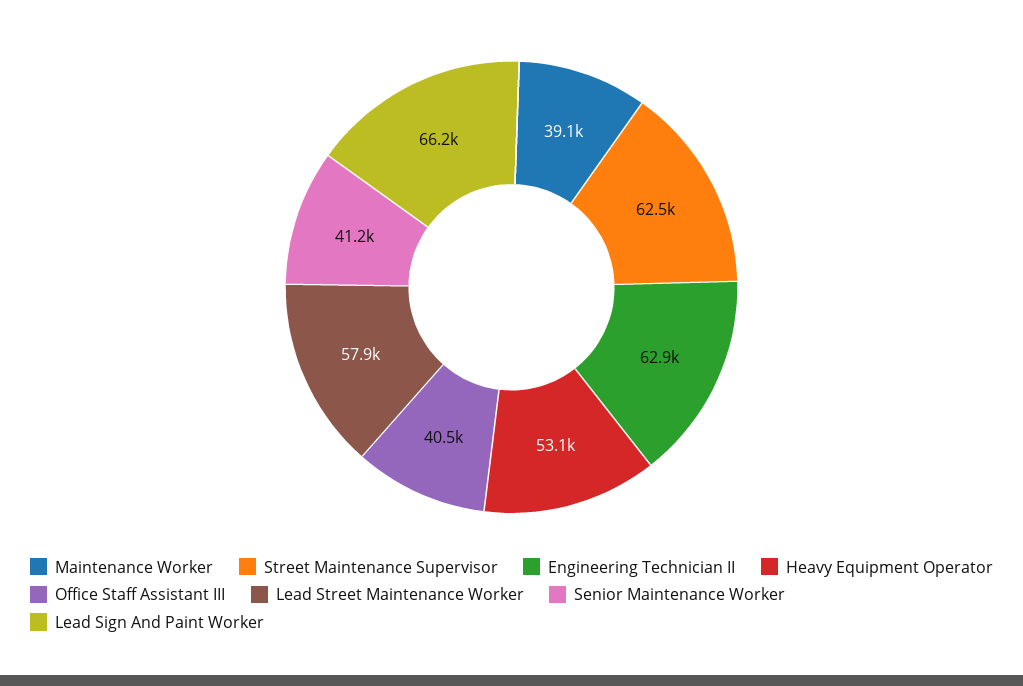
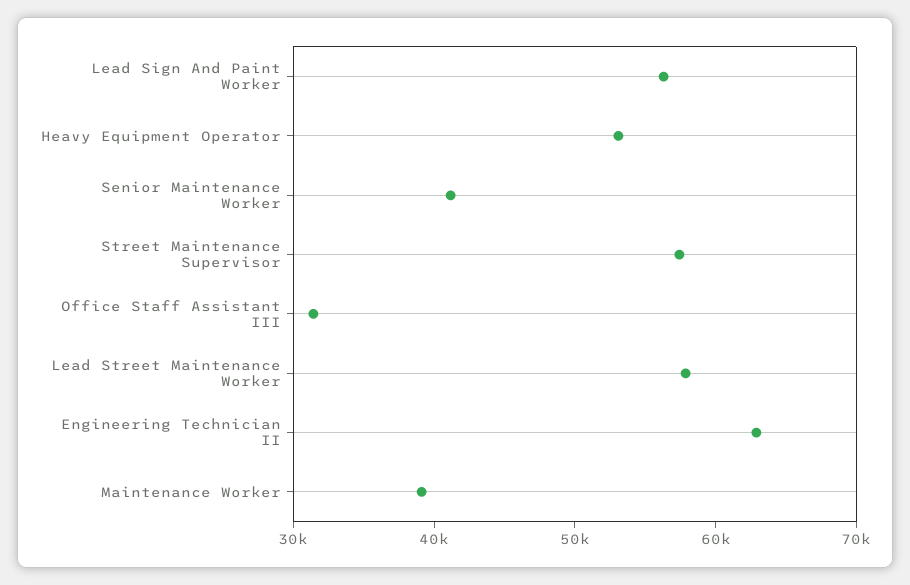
  {
    "Maintenance Worker": 39100,
-   "Street Maintenance Supervisor": 62500,
+   "Street Maintenance Supervisor": 58000,
    "Engineering Technician II": 62900,
    "Heavy Equipment Operator": 53100,
-   "Office Staff Assistant III": 40500,
+   "Office Staff Assistant III": 32000,
    "Lead Street Maintenance Worker": 57900,
    "Senior Maintenance Worker": 41200,
-   "Lead Sign And Paint Worker": 66200
+   "Lead Sign And Paint Worker": 56000
  }

